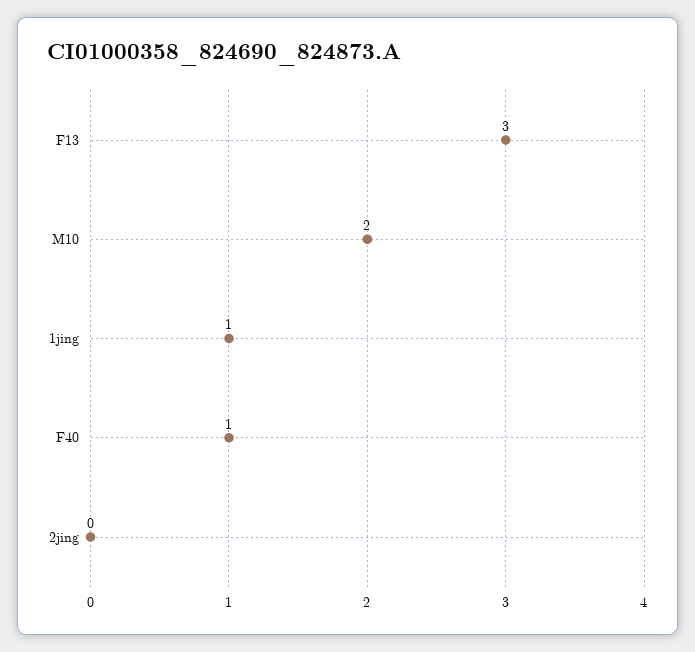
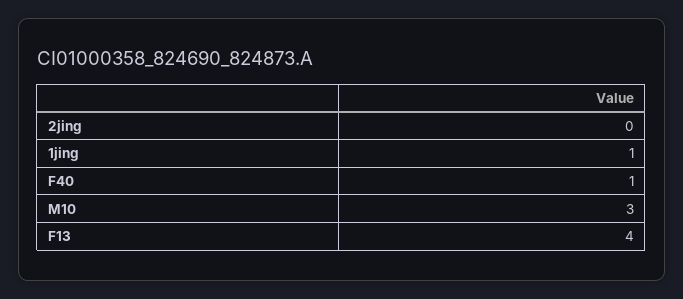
  {
-   "F13": 3,
+   "F13": 4,
-   "M10": 2,
+   "M10": 3,
    "1jing": 1,
    "F40": 1,
    "2jing": 0
  }

